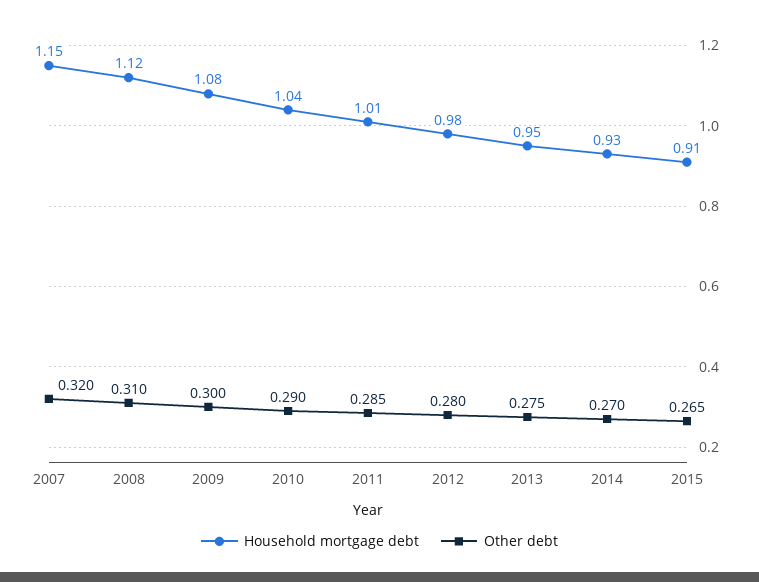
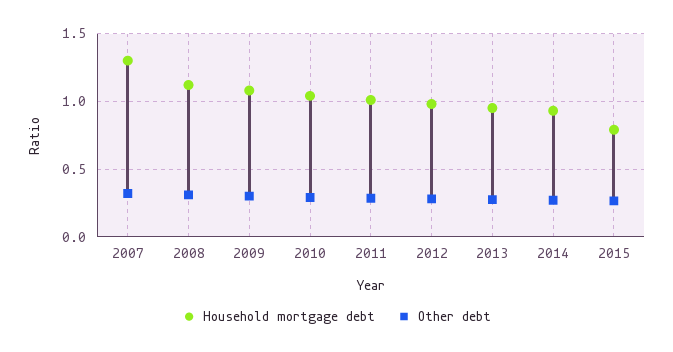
  {
    "Household mortgage debt": {
-     "2007": 1.15,
+     "2007": 1.3,
      "2008": 1.12,
      "2009": 1.08,
      "2010": 1.04,
      "2011": 1.01,
      "2012": 0.98,
      "2013": 0.95,
      "2014": 0.93,
-     "2015": 0.91
+     "2015": 0.8
    },
    "Other debt": {
      "2007": 0.32,
      "2008": 0.31,
      "2009": 0.3,
      "2010": 0.29,
      "2011": 0.285,
      "2012": 0.28,
      "2013": 0.275,
      "2014": 0.27,
      "2015": 0.265
    }
  }

